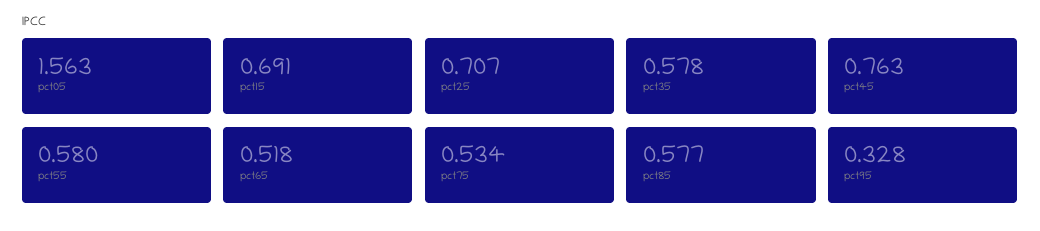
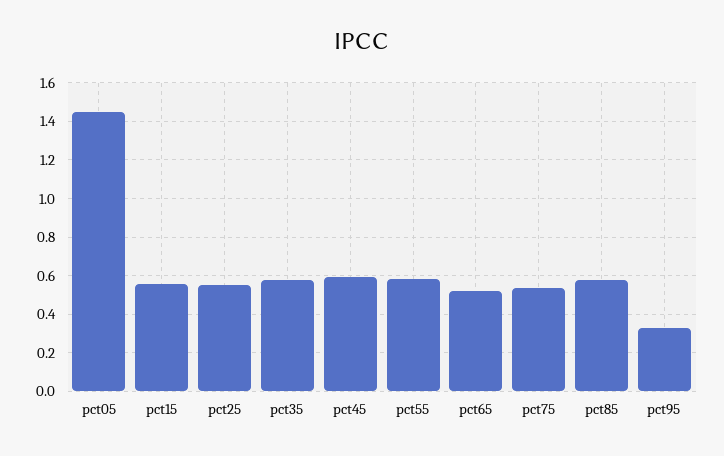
  {
-   "pct05": 1.563,
+   "pct05": 1.45,
-   "pct15": 0.691,
+   "pct15": 0.55,
-   "pct25": 0.707,
+   "pct25": 0.55,
    "pct35": 0.578,
-   "pct45": 0.763,
+   "pct45": 0.6,
    "pct55": 0.58,
    "pct65": 0.518,
    "pct75": 0.534,
    "pct85": 0.577,
    "pct95": 0.328
  }

